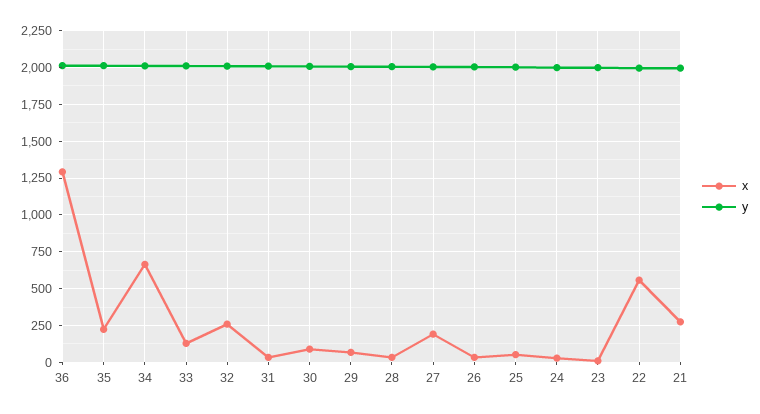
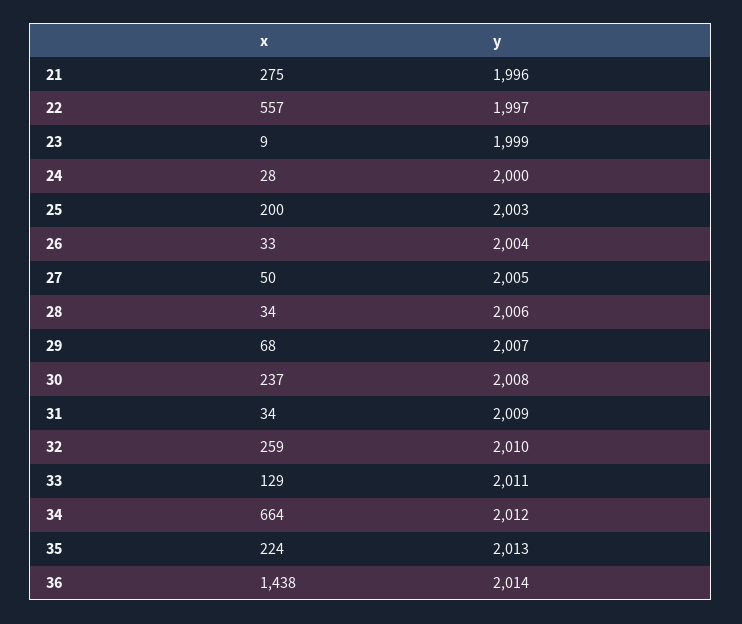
  {
    "x": {
-     "36": 1300,
+     "36": 1438,
      "35": 224,
      "34": 664,
      "33": 129,
      "32": 259,
      "31": 34,
-     "30": 100,
+     "30": 237,
      "29": 68,
      "28": 34,
-     "27": 200,
+     "27": 50,
      "26": 33,
-     "25": 50,
+     "25": 200,
      "24": 28,
      "23": 9,
      "22": 557,
      "21": 275
    },
    "y": {
      "36": 2014,
      "35": 2013,
      "34": 2012,
      "33": 2011,
      "32": 2010,
      "31": 2009,
      "30": 2008,
      "29": 2007,
      "28": 2006,
      "27": 2005,
      "26": 2004,
      "25": 2003,
      "24": 2000,
      "23": 1999,
      "22": 1997,
      "21": 1996
    }
  }

